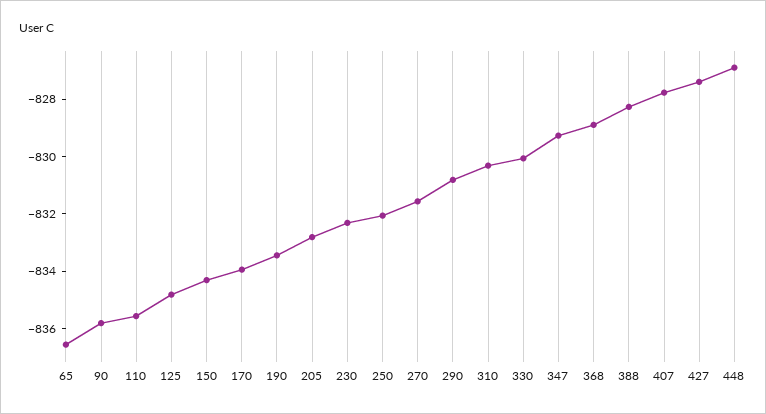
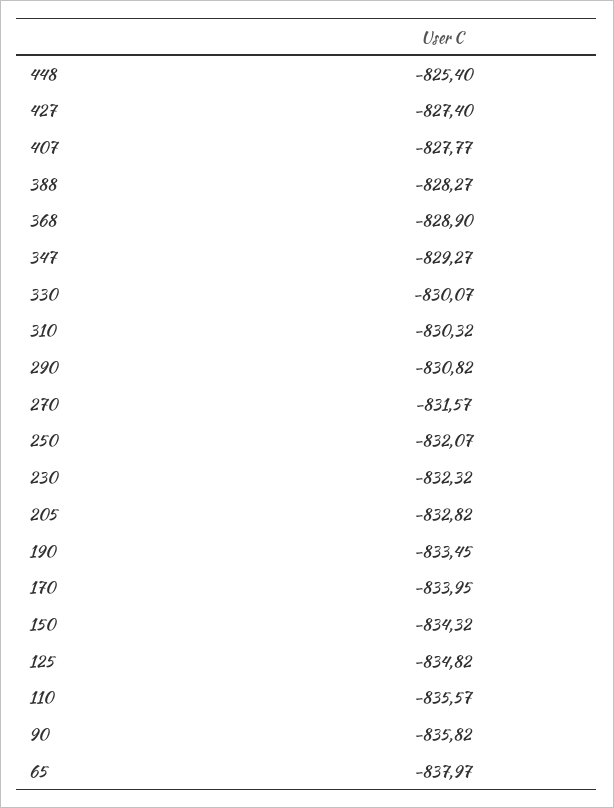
  {
-   "65": -836.5,
+   "65": -837.97,
    "90": -835.82,
    "110": -835.57,
    "125": -834.82,
    "150": -834.32,
    "170": -833.95,
    "190": -833.45,
    "205": -832.82,
    "230": -832.32,
    "250": -832.07,
    "270": -831.57,
    "290": -830.82,
    "310": -830.32,
    "330": -830.07,
    "347": -829.27,
    "368": -828.9,
    "388": -828.27,
    "407": -827.77,
    "427": -827.4,
-   "448": -827
+   "448": -825.4
  }

